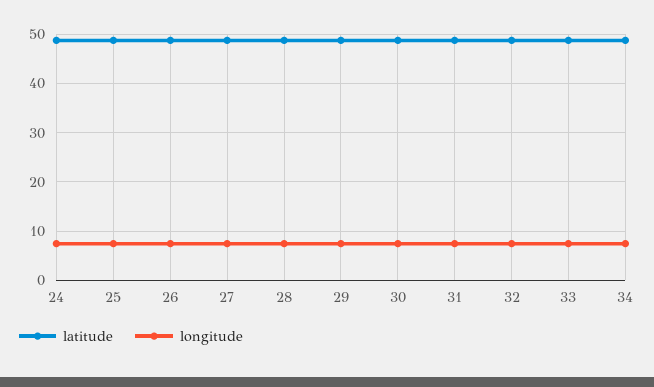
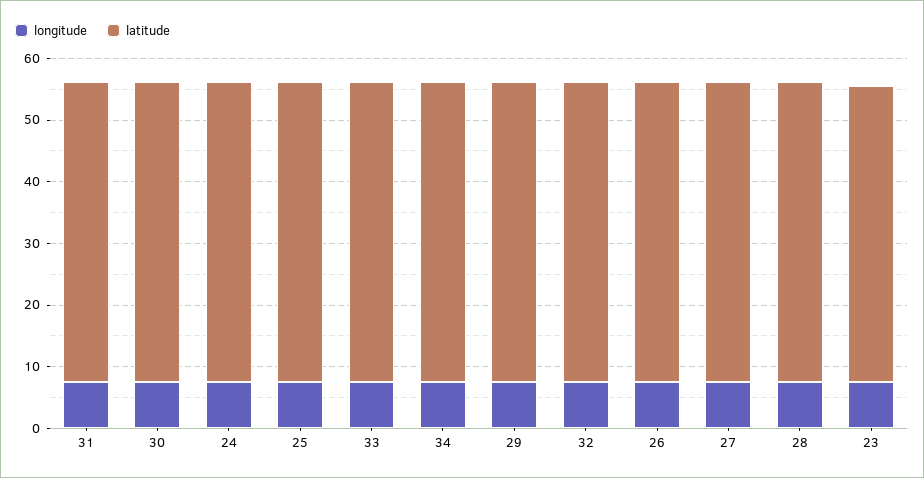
  {
    "latitude": {
      "24": 48,
      "25": 48,
      "26": 48,
      "27": 48,
      "28": 48,
      "29": 48,
      "30": 48,
      "31": 48,
      "32": 48,
      "33": 48,
-     "34": 48
+     "34": 48,
+     "23": 48
    },
    "longitude": {
      "24": 8,
      "25": 8,
      "26": 8,
      "27": 8,
      "28": 8,
      "29": 8,
      "30": 8,
      "31": 8,
      "32": 8,
      "33": 8,
-     "34": 8
+     "34": 8,
+     "23": 8
    }
  }

